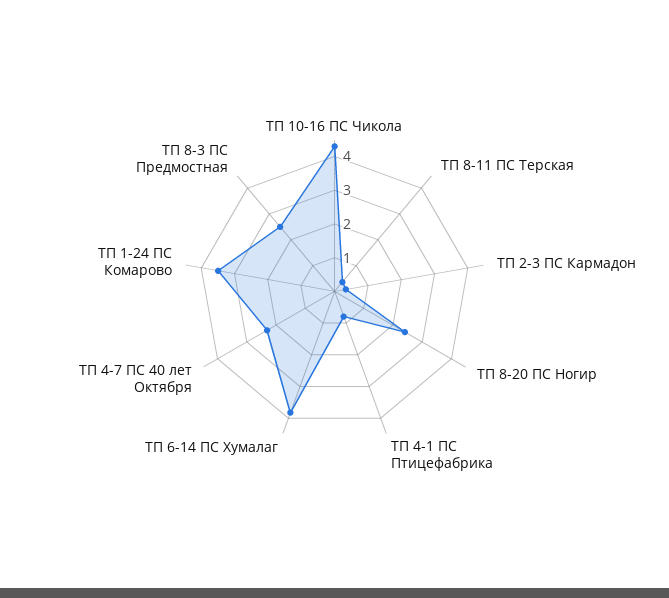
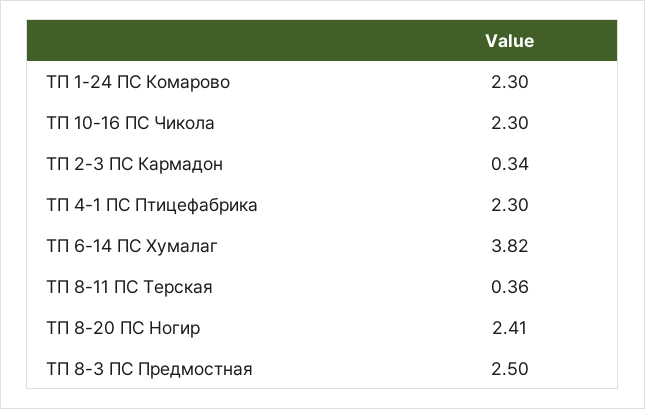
  {
-   "ТП 10-16 ПС Чикола": 4.25,
+   "ТП 10-16 ПС Чикола": 2.3,
    "ТП 8-11 ПС Терская": 0.36,
    "ТП 2-3 ПС Кармадон": 0.34,
    "ТП 8-20 ПС Ногир": 2.41,
-   "ТП 4-1 ПС Птицефабрика": 0.75,
+   "ТП 4-1 ПС Птицефабрика": 2.3,
    "ТП 6-14 ПС Хумалаг": 3.82,
-   "ТП 4-7 ПС 40 лет Октября": 2.25,
-   "ТП 1-24 ПС Комарово": 3.5,
+   "ТП 1-24 ПС Комарово": 2.3,
    "ТП 8-3 ПС Предмостная": 2.5
  }

